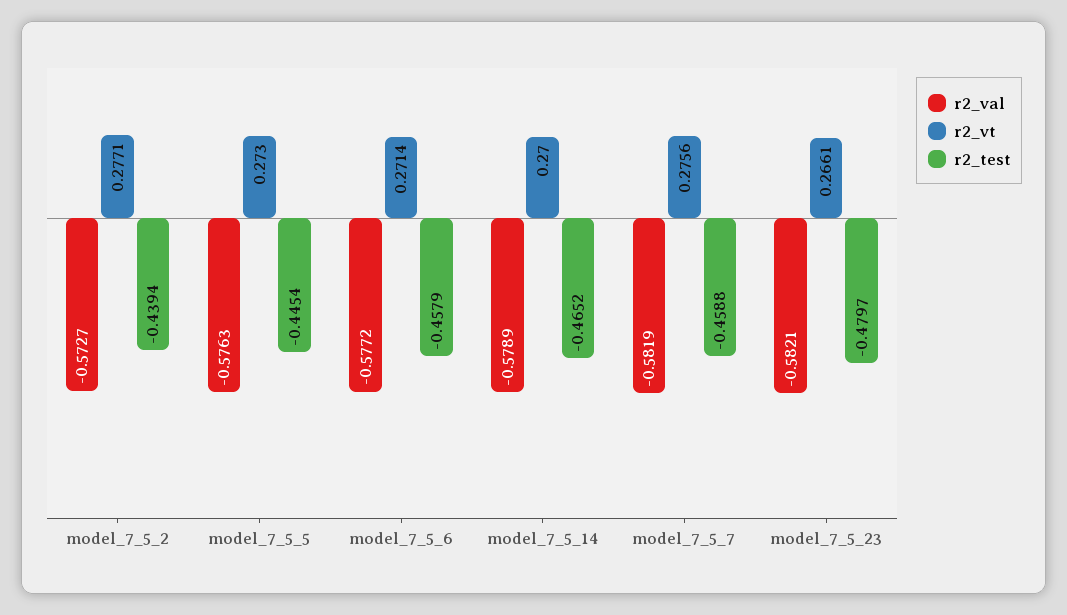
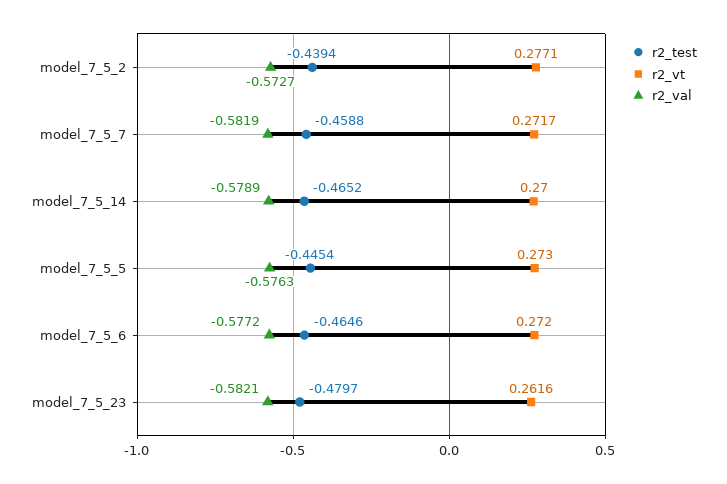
  {
    "r2_val": {
      "model_7_5_2": -0.5727,
      "model_7_5_5": -0.5763,
      "model_7_5_6": -0.5772,
      "model_7_5_14": -0.5789,
      "model_7_5_7": -0.5819,
      "model_7_5_23": -0.5821
    },
    "r2_vt": {
      "model_7_5_2": 0.2771,
      "model_7_5_5": 0.273,
-     "model_7_5_6": 0.2714,
+     "model_7_5_6": 0.272,
      "model_7_5_14": 0.27,
-     "model_7_5_7": 0.2756,
+     "model_7_5_7": 0.2717,
-     "model_7_5_23": 0.2661
+     "model_7_5_23": 0.2616
    },
    "r2_test": {
      "model_7_5_2": -0.4394,
      "model_7_5_5": -0.4454,
-     "model_7_5_6": -0.4579,
+     "model_7_5_6": -0.4646,
      "model_7_5_14": -0.4652,
      "model_7_5_7": -0.4588,
      "model_7_5_23": -0.4797
    }
  }

